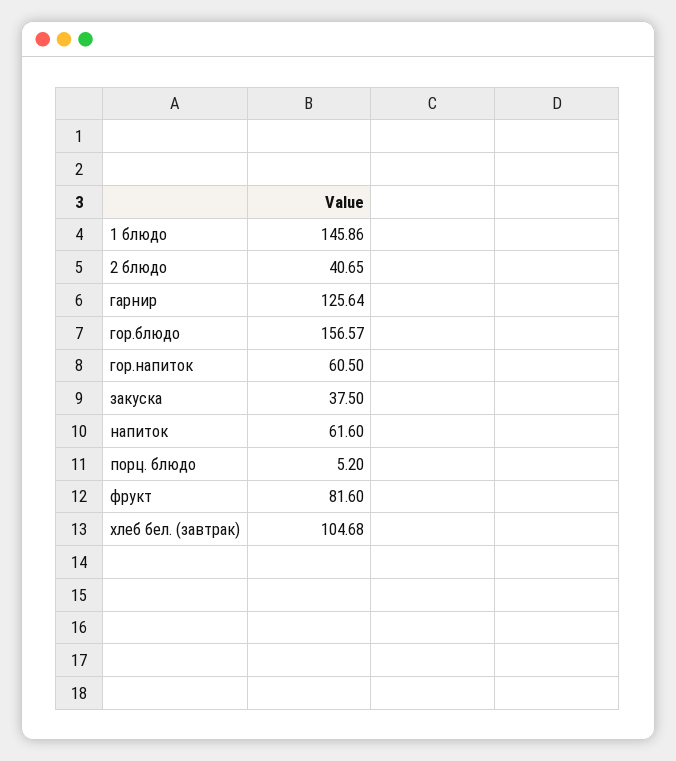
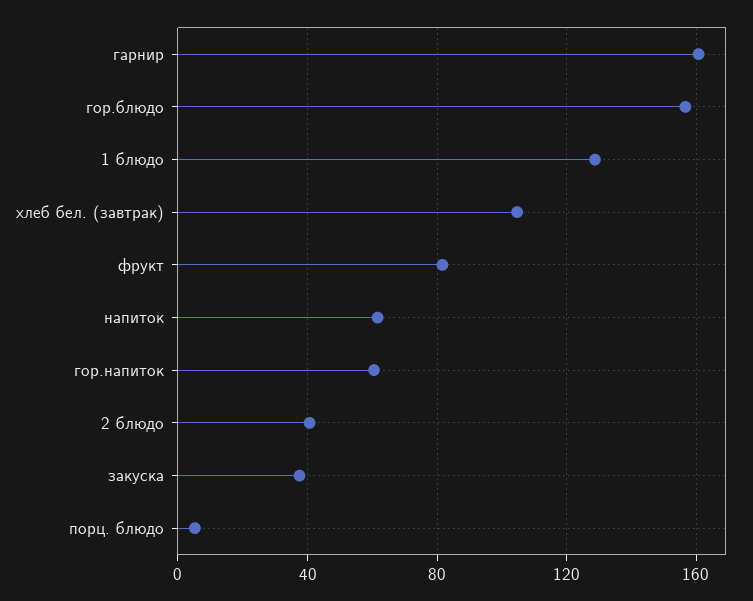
  {
-   "1 блюдо": 145.86,
+   "1 блюдо": 130,
    "2 блюдо": 40.65,
-   "гарнир": 125.64,
+   "гарнир": 160,
    "гор.блюдо": 156.57,
    "гор.напиток": 60.5,
    "закуска": 37.5,
    "напиток": 61.6,
    "порц. блюдо": 5.2,
    "фрукт": 81.6,
    "хлеб бел. (завтрак)": 104.68
  }

